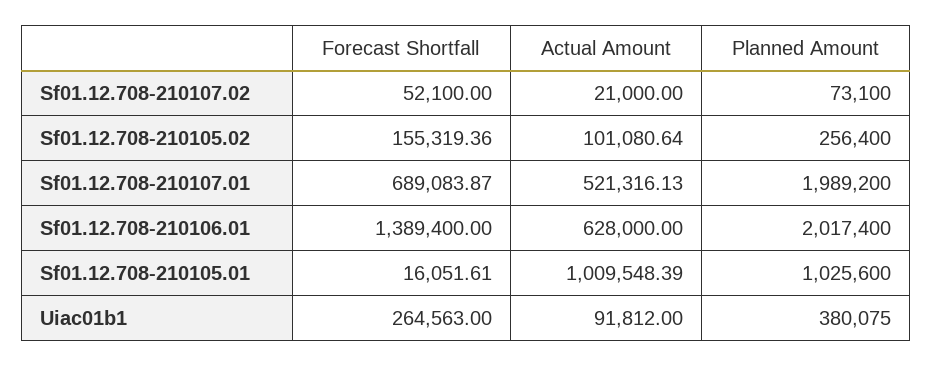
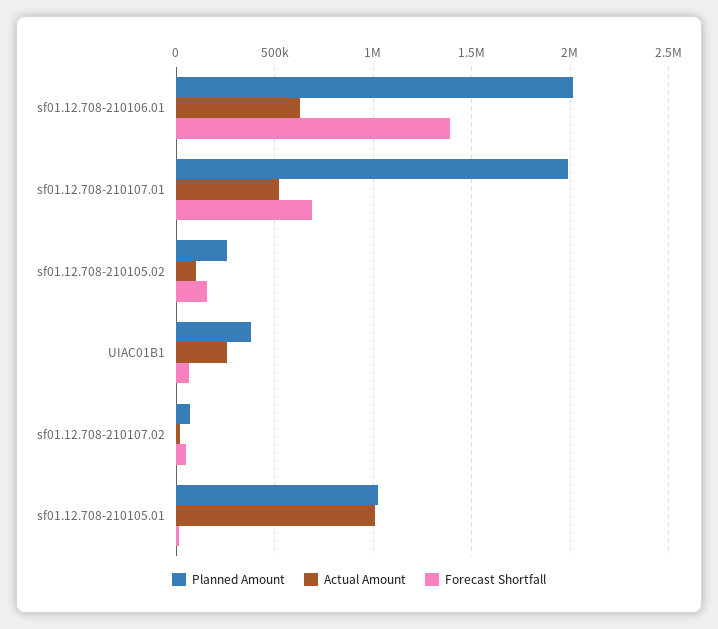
  {
    "Forecast Shortfall": {
      "Sf01.12.708-210107.02": 52100,
      "Sf01.12.708-210105.02": 155319.36,
      "Sf01.12.708-210107.01": 689083.87,
      "Sf01.12.708-210106.01": 1389400,
      "Sf01.12.708-210105.01": 16051.61,
-     "Uiac01b1": 264563
+     "Uiac01b1": 50000
    },
    "Actual Amount": {
      "Sf01.12.708-210107.02": 21000,
      "Sf01.12.708-210105.02": 101080.64,
      "Sf01.12.708-210107.01": 521316.13,
      "Sf01.12.708-210106.01": 628000,
      "Sf01.12.708-210105.01": 1009548.39,
-     "Uiac01b1": 91812
+     "Uiac01b1": 250000
    },
    "Planned Amount": {
      "Sf01.12.708-210107.02": 73100,
      "Sf01.12.708-210105.02": 256400,
      "Sf01.12.708-210107.01": 1989200,
      "Sf01.12.708-210106.01": 2017400,
      "Sf01.12.708-210105.01": 1025600,
      "Uiac01b1": 380075
    }
  }

